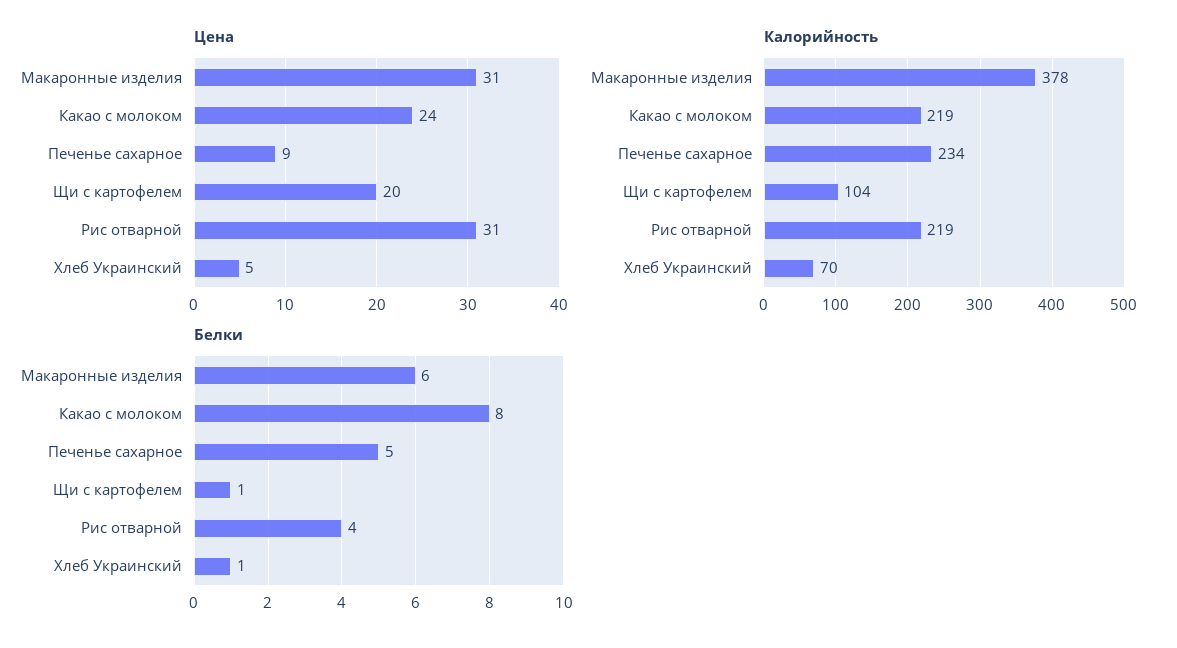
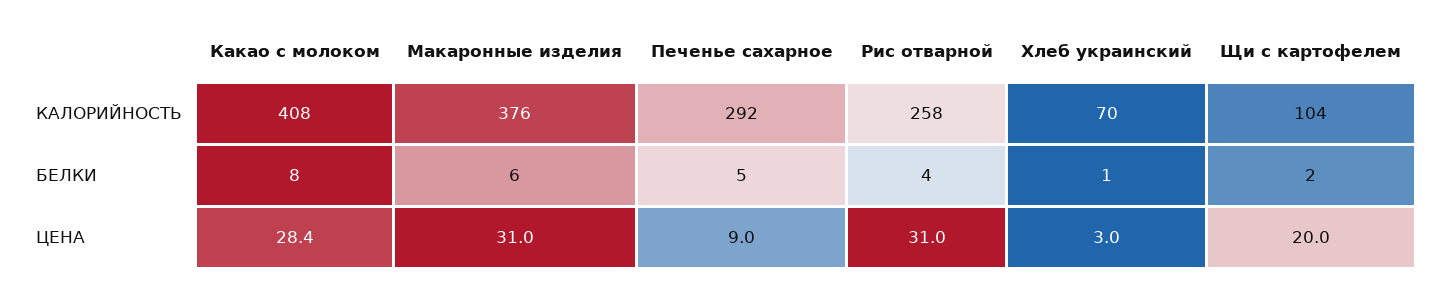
  {
    "Цена": {
      "Макаронные изделия": 31,
-     "Какао с молоком": 24,
+     "Какао с молоком": 28.4,
      "Печенье сахарное": 9,
      "Щи с картофелем": 20,
      "Рис отварной": 31,
-     "Хлеб Украинский": 5
+     "Хлеб Украинский": 3
    },
    "Калорийность": {
-     "Макаронные изделия": 378,
+     "Макаронные изделия": 376,
-     "Какао с молоком": 219,
+     "Какао с молоком": 408,
-     "Печенье сахарное": 234,
+     "Печенье сахарное": 292,
      "Щи с картофелем": 104,
-     "Рис отварной": 219,
+     "Рис отварной": 258,
      "Хлеб Украинский": 70
    },
    "Белки": {
      "Макаронные изделия": 6,
      "Какао с молоком": 8,
      "Печенье сахарное": 5,
-     "Щи с картофелем": 1,
+     "Щи с картофелем": 2,
      "Рис отварной": 4,
      "Хлеб Украинский": 1
    }
  }

